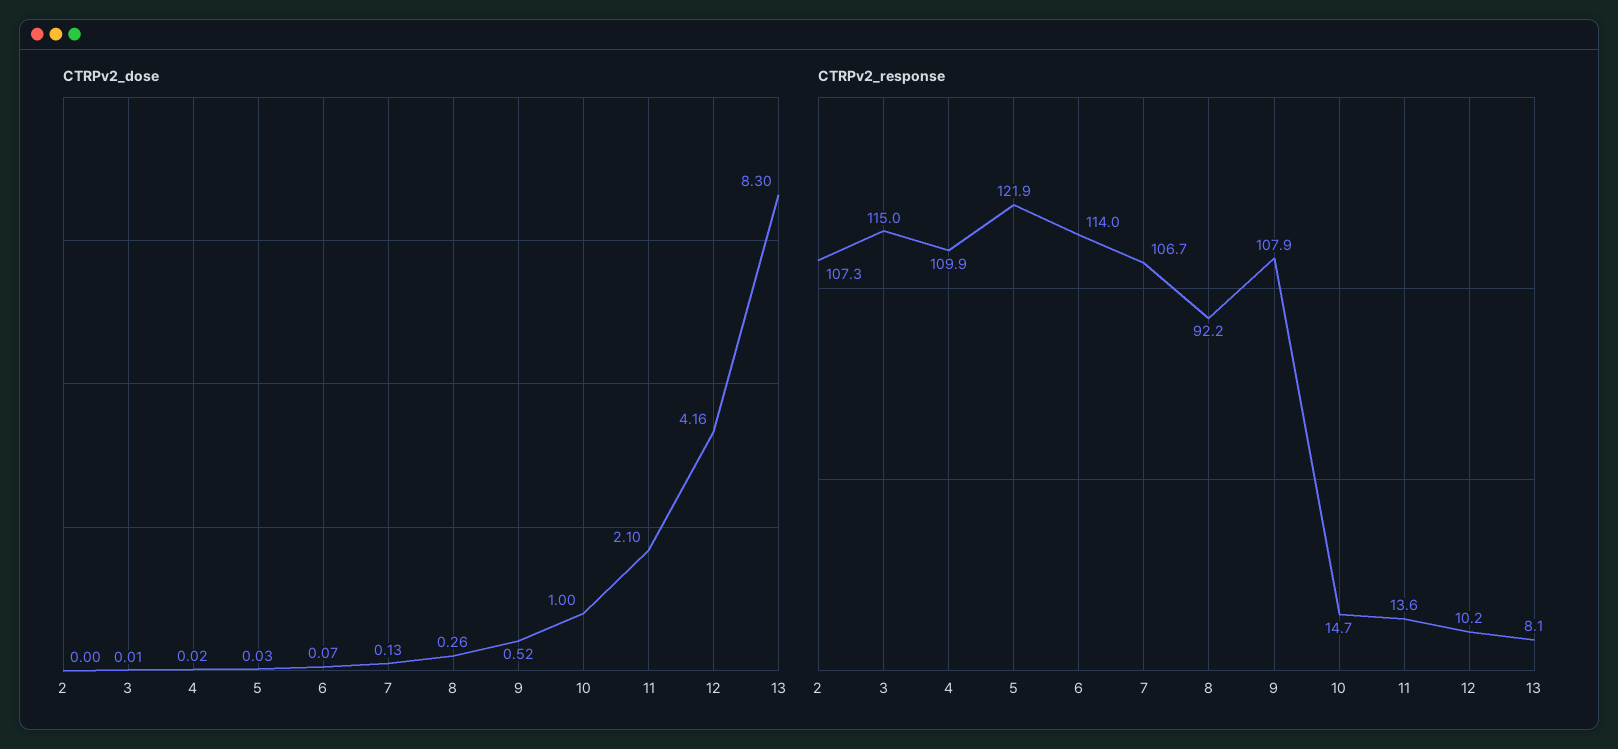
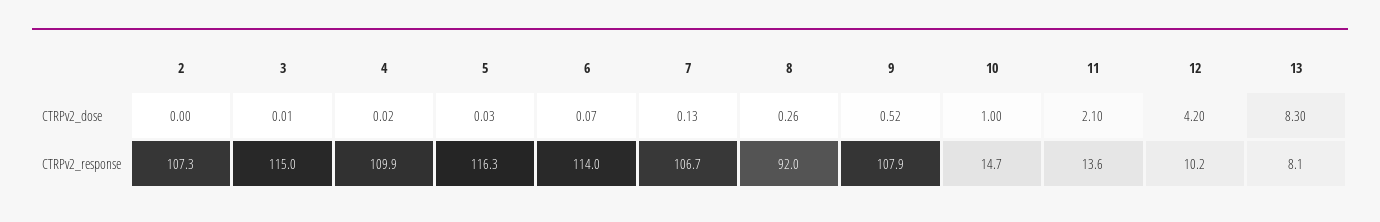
  {
    "CTRPv2_dose": {
      "2": 0,
      "3": 0.01,
      "4": 0.02,
      "5": 0.03,
      "6": 0.07,
      "7": 0.13,
      "8": 0.26,
      "9": 0.52,
      "10": 1,
      "11": 2.1,
-     "12": 4.16,
+     "12": 4.2,
      "13": 8.3
    },
    "CTRPv2_response": {
      "2": 107.3,
      "3": 115,
      "4": 109.9,
-     "5": 121.9,
+     "5": 116.3,
      "6": 114,
      "7": 106.7,
-     "8": 92.2,
+     "8": 92,
      "9": 107.9,
      "10": 14.7,
      "11": 13.6,
      "12": 10.2,
      "13": 8.1
    }
  }

